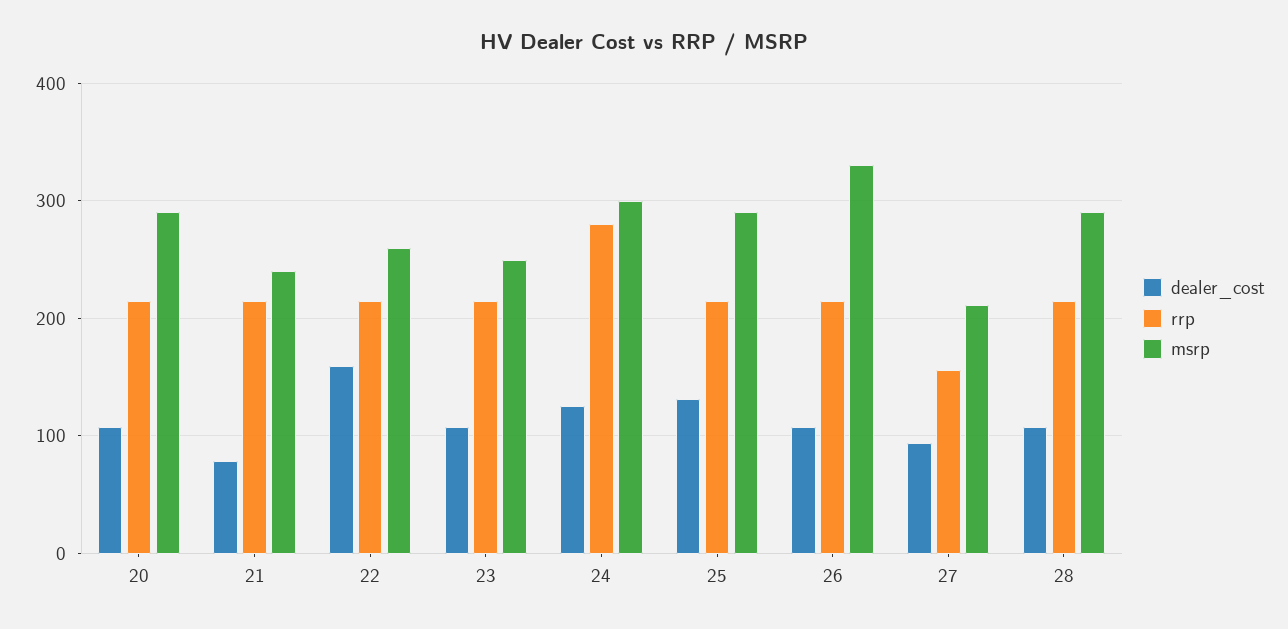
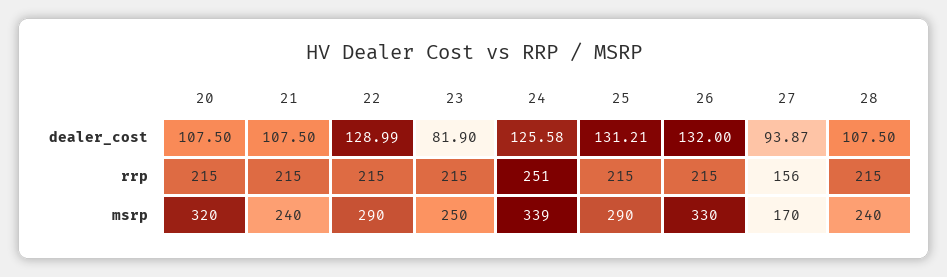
  {
    "dealer_cost": {
      "20": 107.5,
-     "21": 80,
+     "21": 107.5,
-     "22": 160,
+     "22": 128.99,
-     "23": 110,
+     "23": 81.9,
      "24": 125.58,
      "25": 131.21,
-     "26": 110,
+     "26": 132,
      "27": 93.87,
      "28": 107.5
    },
    "rrp": {
      "20": 215,
      "21": 215,
      "22": 215,
      "23": 215,
-     "24": 280,
+     "24": 251,
      "25": 215,
      "26": 215,
      "27": 156,
      "28": 215
    },
    "msrp": {
-     "20": 290,
+     "20": 320,
      "21": 240,
-     "22": 260,
+     "22": 290,
      "23": 250,
-     "24": 300,
+     "24": 339,
      "25": 290,
      "26": 330,
-     "27": 210,
+     "27": 170,
-     "28": 290
+     "28": 240
    }
  }

